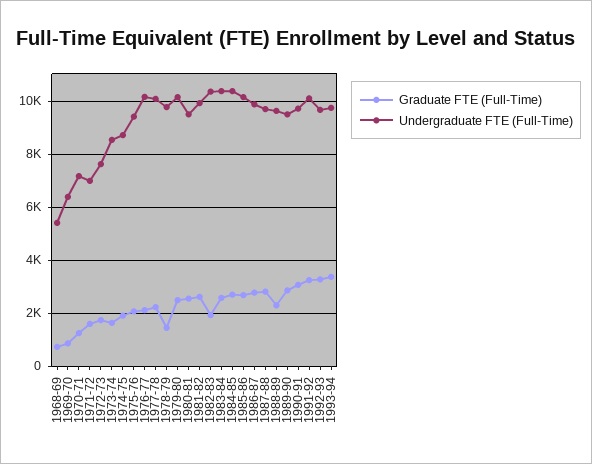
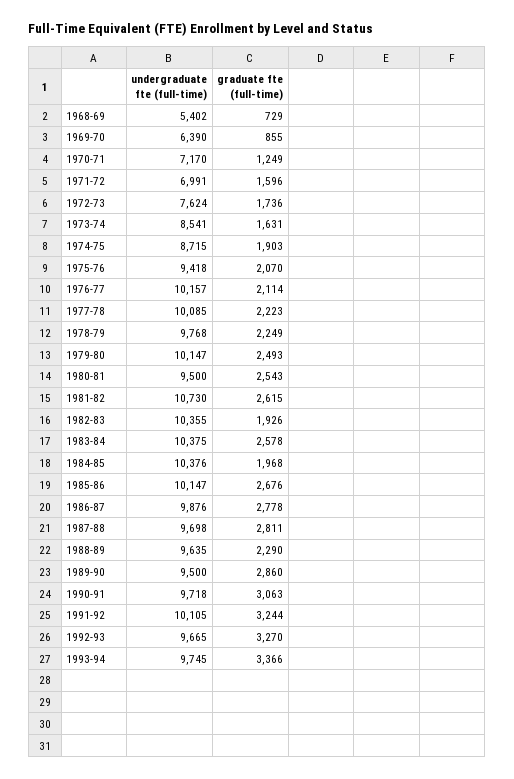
  {
    "Graduate FTE (Full-Time)": {
      "1968-69": 729,
      "1969-70": 855,
      "1970-71": 1249,
      "1971-72": 1596,
      "1972-73": 1736,
      "1973-74": 1631,
      "1974-75": 1903,
      "1975-76": 2070,
      "1976-77": 2114,
      "1977-78": 2223,
-     "1978-79": 1500,
+     "1978-79": 2249,
      "1979-80": 2493,
      "1980-81": 2543,
      "1981-82": 2615,
      "1982-83": 1926,
      "1983-84": 2578,
-     "1984-85": 2750,
+     "1984-85": 1968,
      "1985-86": 2676,
      "1986-87": 2778,
      "1987-88": 2811,
      "1988-89": 2290,
      "1989-90": 2860,
      "1990-91": 3063,
      "1991-92": 3244,
      "1992-93": 3270,
      "1993-94": 3366
    },
    "Undergraduate FTE (Full-Time)": {
      "1968-69": 5402,
      "1969-70": 6390,
      "1970-71": 7170,
      "1971-72": 6991,
      "1972-73": 7624,
      "1973-74": 8541,
      "1974-75": 8715,
      "1975-76": 9418,
      "1976-77": 10157,
      "1977-78": 10085,
      "1978-79": 9768,
      "1979-80": 10147,
      "1980-81": 9500,
-     "1981-82": 10000,
+     "1981-82": 10730,
      "1982-83": 10355,
      "1983-84": 10375,
      "1984-85": 10376,
      "1985-86": 10147,
      "1986-87": 9876,
      "1987-88": 9698,
      "1988-89": 9635,
      "1989-90": 9500,
      "1990-91": 9718,
      "1991-92": 10105,
      "1992-93": 9665,
      "1993-94": 9745
    }
  }

